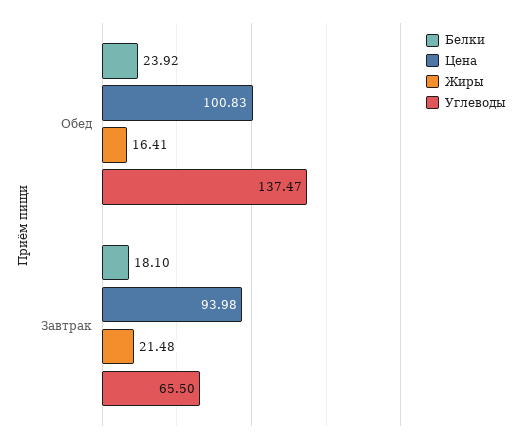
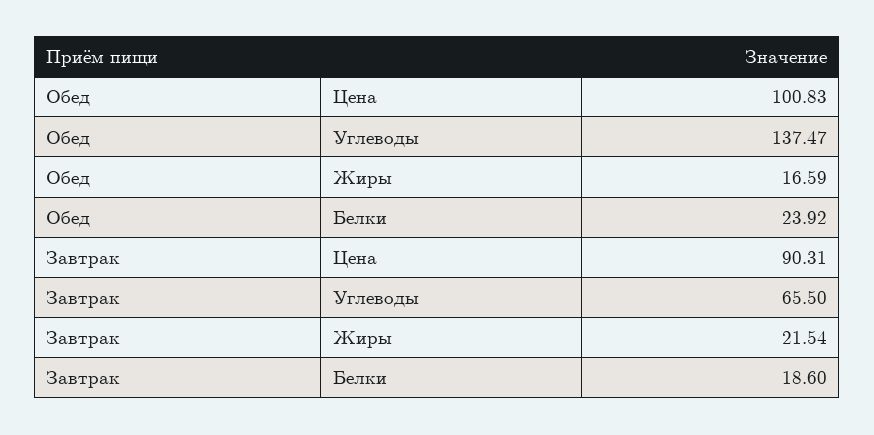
  {
    "Белки": {
      "Обед": 23.92,
-     "Завтрак": 18.1
+     "Завтрак": 18.6
    },
    "Цена": {
      "Обед": 100.83,
-     "Завтрак": 93.98
+     "Завтрак": 90.31
    },
    "Жиры": {
-     "Обед": 16.41,
+     "Обед": 16.59,
-     "Завтрак": 21.48
+     "Завтрак": 21.54
    },
    "Углеводы": {
      "Обед": 137.47,
      "Завтрак": 65.5
    }
  }

